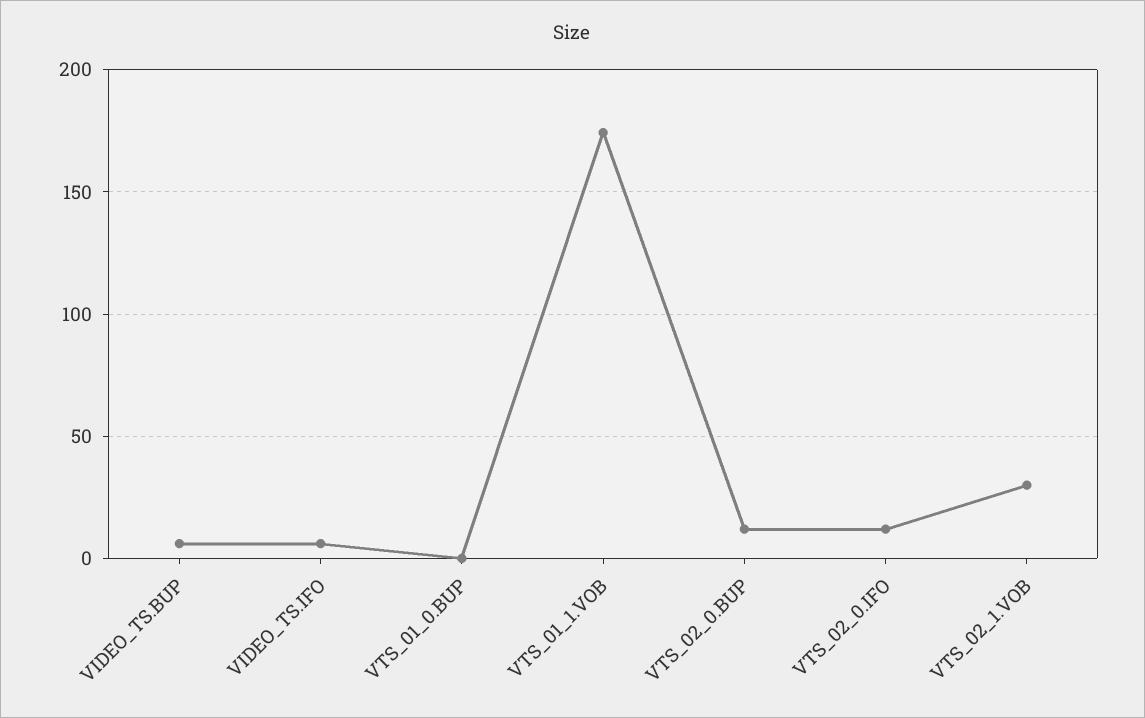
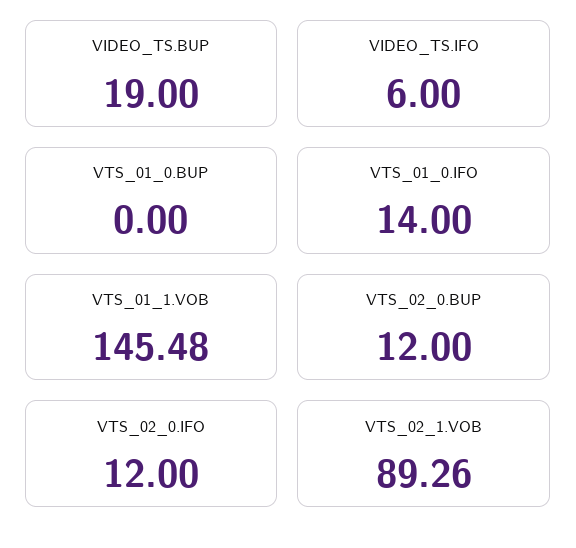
  {
-   "VIDEO_TS.BUP": 5,
+   "VIDEO_TS.BUP": 19,
    "VIDEO_TS.IFO": 6,
    "VTS_01_0.BUP": 0,
-   "VTS_01_1.VOB": 175,
+   "VTS_01_1.VOB": 145.48,
    "VTS_02_0.BUP": 12,
    "VTS_02_0.IFO": 12,
-   "VTS_02_1.VOB": 30
+   "VTS_02_1.VOB": 89.26,
+   "VTS_01_0.IFO": 14
  }

